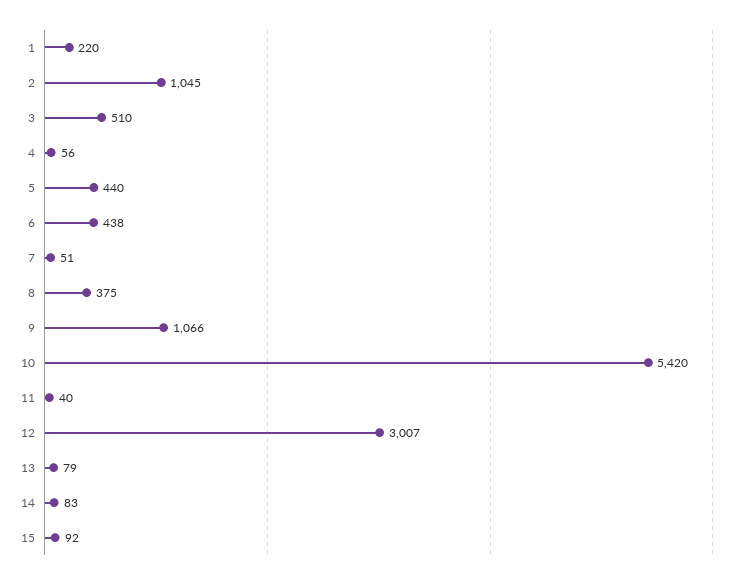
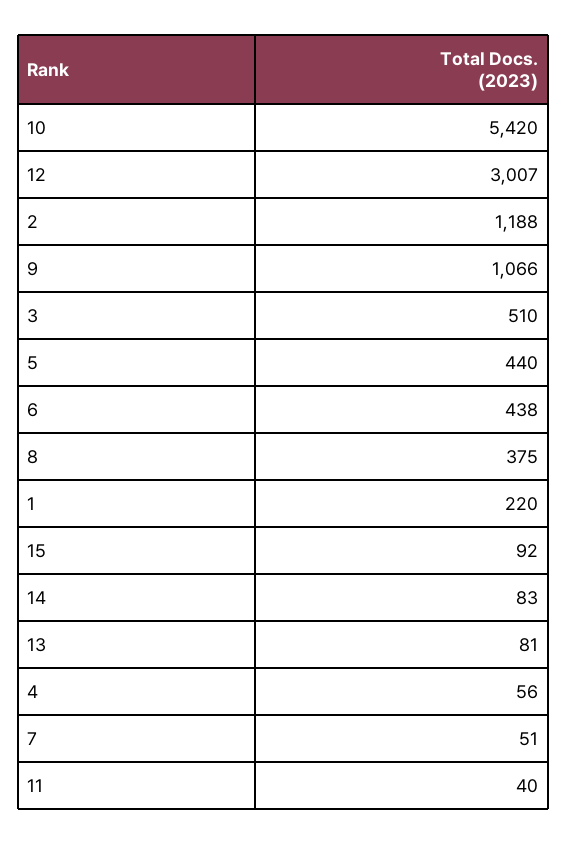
  {
    "1": 220,
-   "2": 1045,
+   "2": 1188,
    "3": 510,
    "4": 56,
    "5": 440,
    "6": 438,
    "7": 51,
    "8": 375,
    "9": 1066,
    "10": 5420,
    "11": 40,
    "12": 3007,
-   "13": 79,
+   "13": 81,
    "14": 83,
    "15": 92
  }

